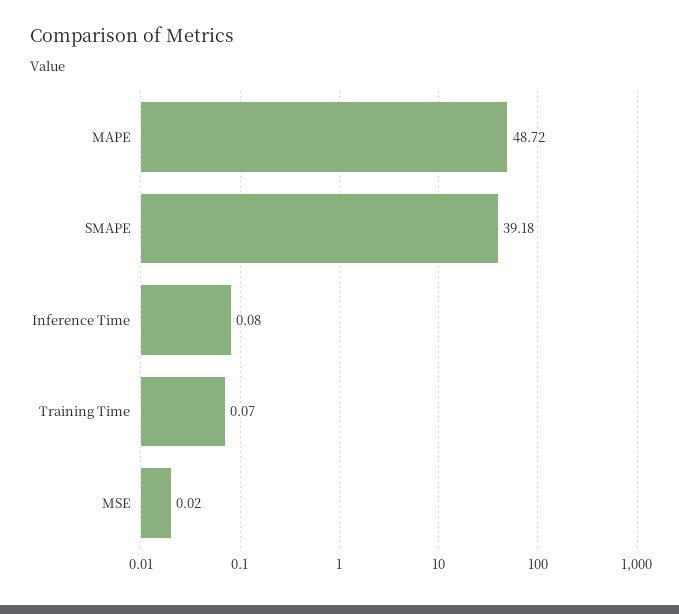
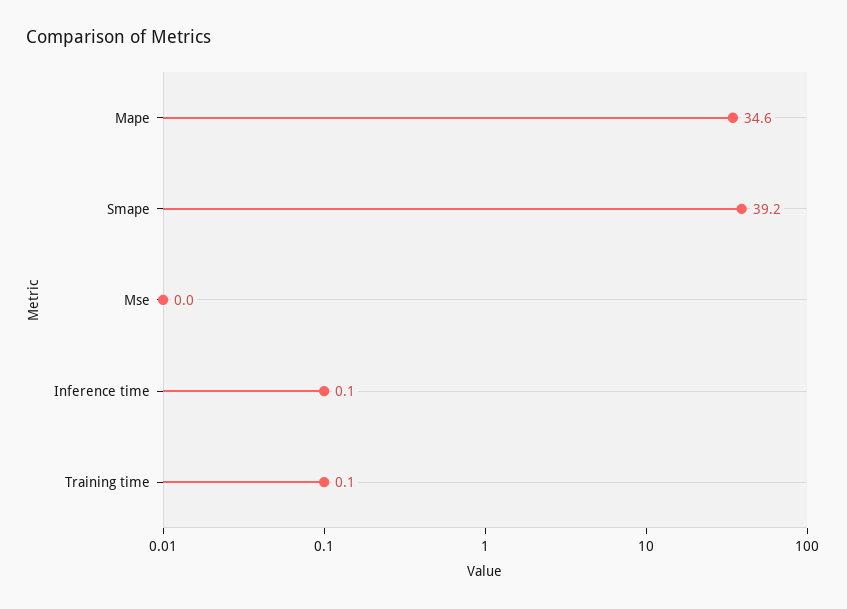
  {
-   "MAPE": 48.72,
+   "MAPE": 34.6,
    "SMAPE": 39.18,
    "Inference Time": 0.08,
    "Training Time": 0.07,
    "MSE": 0.02
  }

